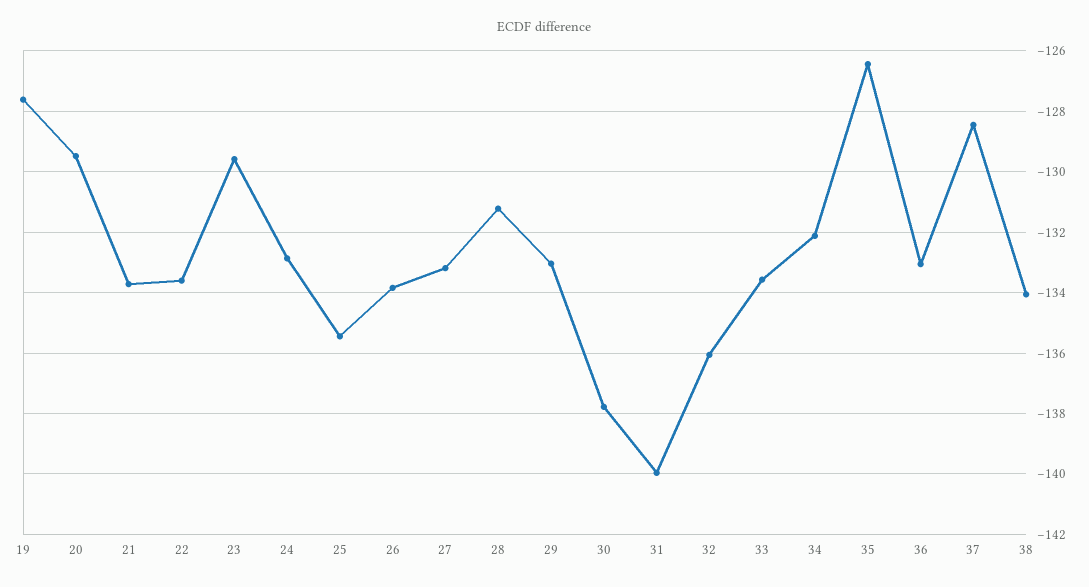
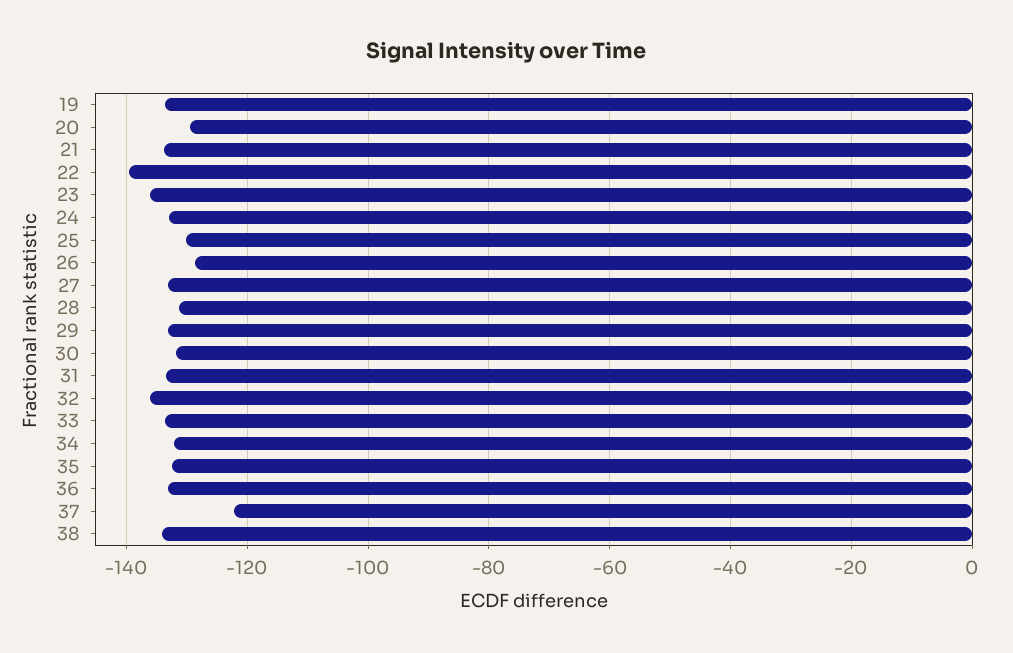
  {
-   "19": -127.6,
+   "19": -134,
    "20": -129.4,
    "21": -133.8,
-   "22": -133.6,
+   "22": -140,
-   "23": -129.6,
+   "23": -136,
    "24": -132.8,
-   "25": -135.4,
+   "25": -130,
-   "26": -133.8,
+   "26": -128,
    "27": -133.2,
    "28": -131.2,
    "29": -133,
-   "30": -137.8,
+   "30": -132,
-   "31": -140,
+   "31": -134,
    "32": -136,
    "33": -133.6,
    "34": -132.2,
-   "35": -126.4,
+   "35": -132,
    "36": -133,
-   "37": -128.4,
+   "37": -122,
    "38": -134
  }

